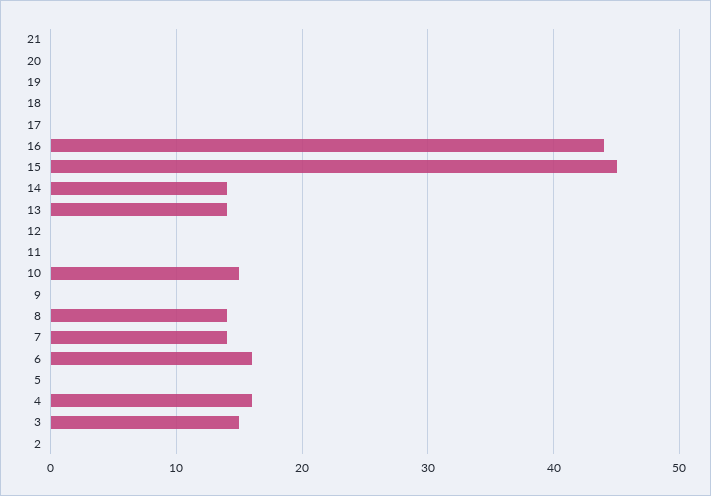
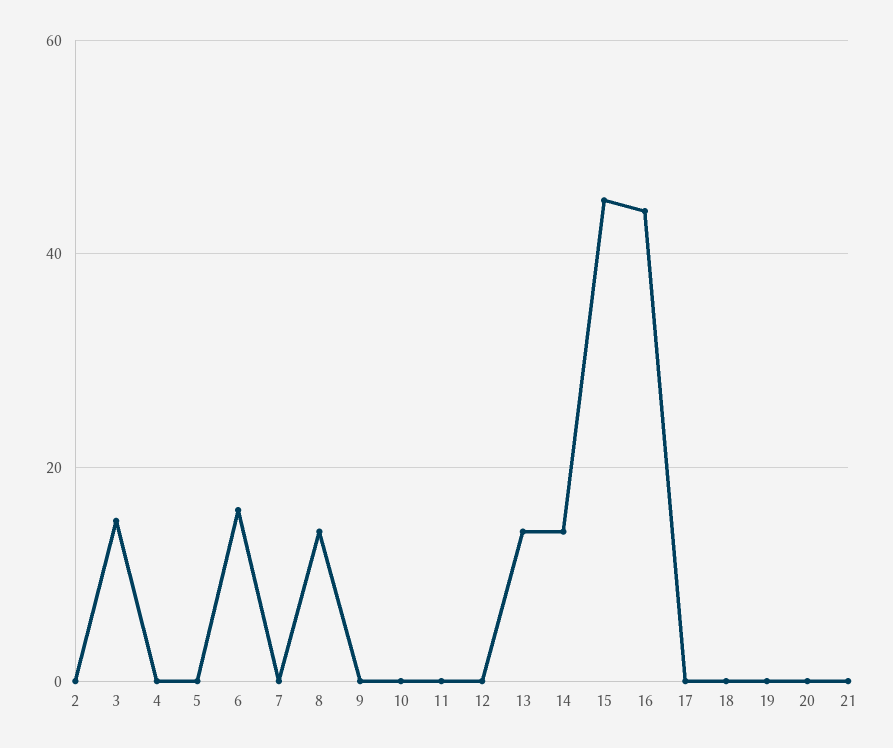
  {
    "21": 0,
    "20": 0,
    "19": 0,
    "18": 0,
    "17": 0,
    "16": 44,
    "15": 45,
    "14": 14,
    "13": 14,
    "12": 0,
    "11": 0,
-   "10": 15,
+   "10": 0,
    "9": 0,
    "8": 14,
-   "7": 14,
+   "7": 0,
    "6": 16,
    "5": 0,
-   "4": 16,
+   "4": 0,
    "3": 15,
    "2": 0
  }

